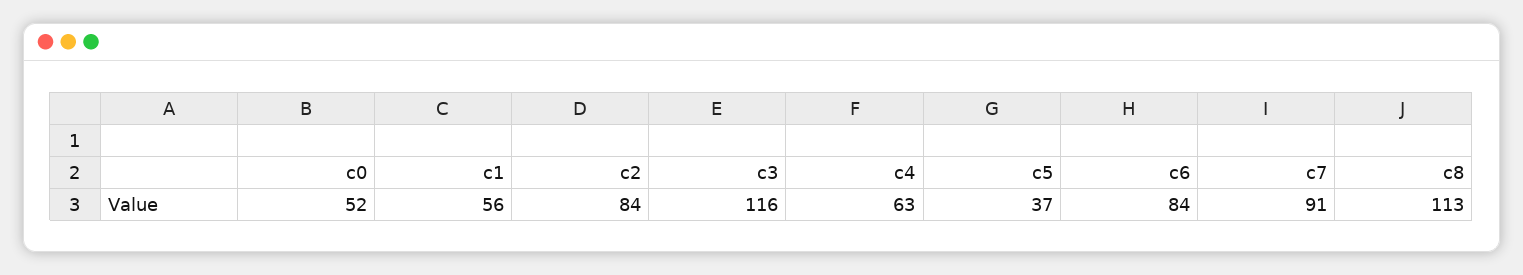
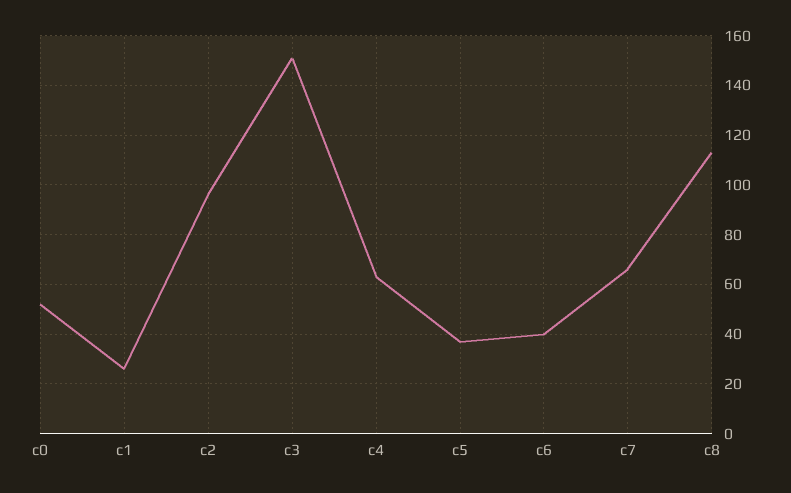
  {
    "c0": 52,
-   "c1": 56,
+   "c1": 25,
-   "c2": 84,
+   "c2": 95,
-   "c3": 116,
+   "c3": 150,
    "c4": 63,
    "c5": 37,
-   "c6": 84,
+   "c6": 40,
-   "c7": 91,
+   "c7": 65,
    "c8": 113
  }

